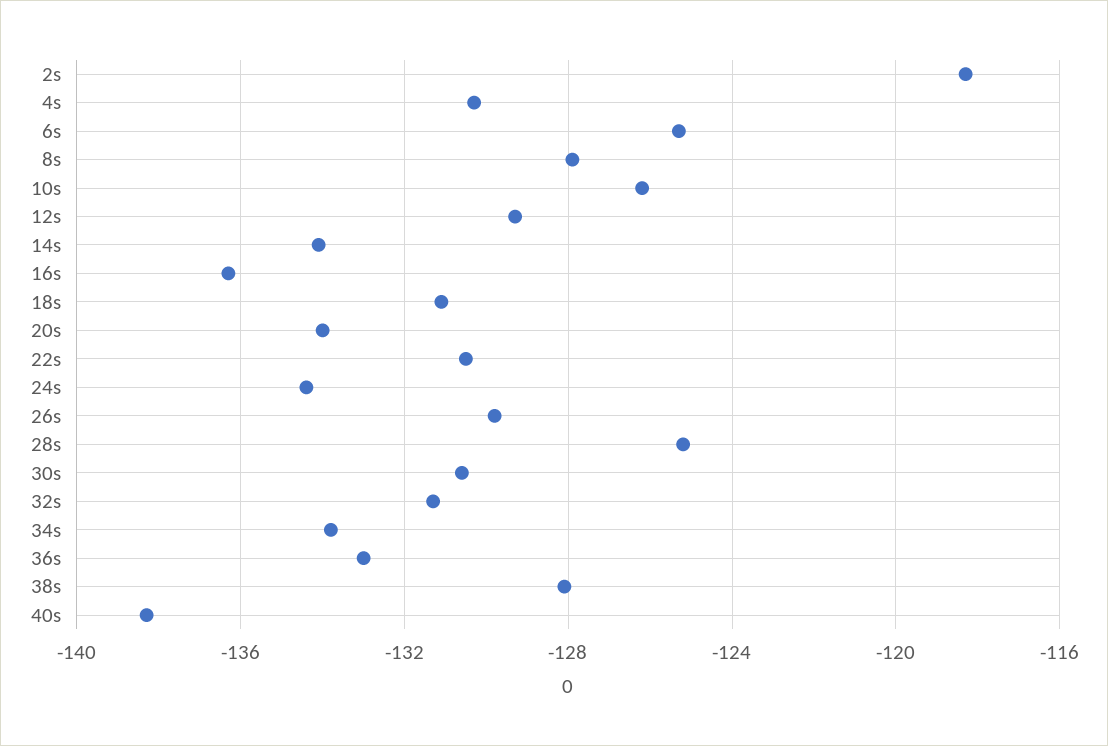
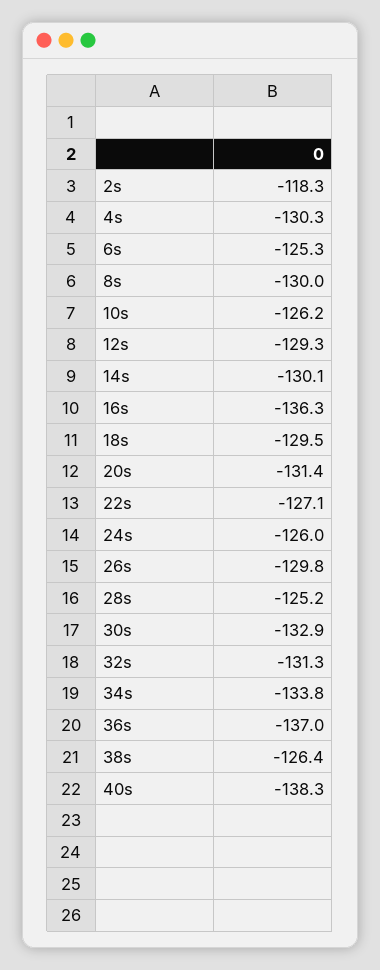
  {
    "2s": -118.3,
    "4s": -130.3,
    "6s": -125.3,
-   "8s": -128,
+   "8s": -130,
    "10s": -126.2,
    "12s": -129.3,
-   "14s": -134,
+   "14s": -130.1,
    "16s": -136.3,
-   "18s": -131,
+   "18s": -129.5,
-   "20s": -134,
+   "20s": -131.4,
-   "22s": -130.5,
+   "22s": -127.1,
-   "24s": -134.5,
+   "24s": -126,
    "26s": -129.8,
    "28s": -125.2,
-   "30s": -130.5,
+   "30s": -132.9,
    "32s": -131.3,
    "34s": -133.8,
-   "36s": -133,
+   "36s": -137,
-   "38s": -128,
+   "38s": -126.4,
    "40s": -138.3
  }

